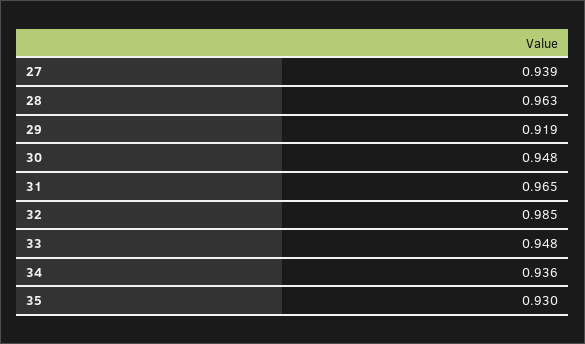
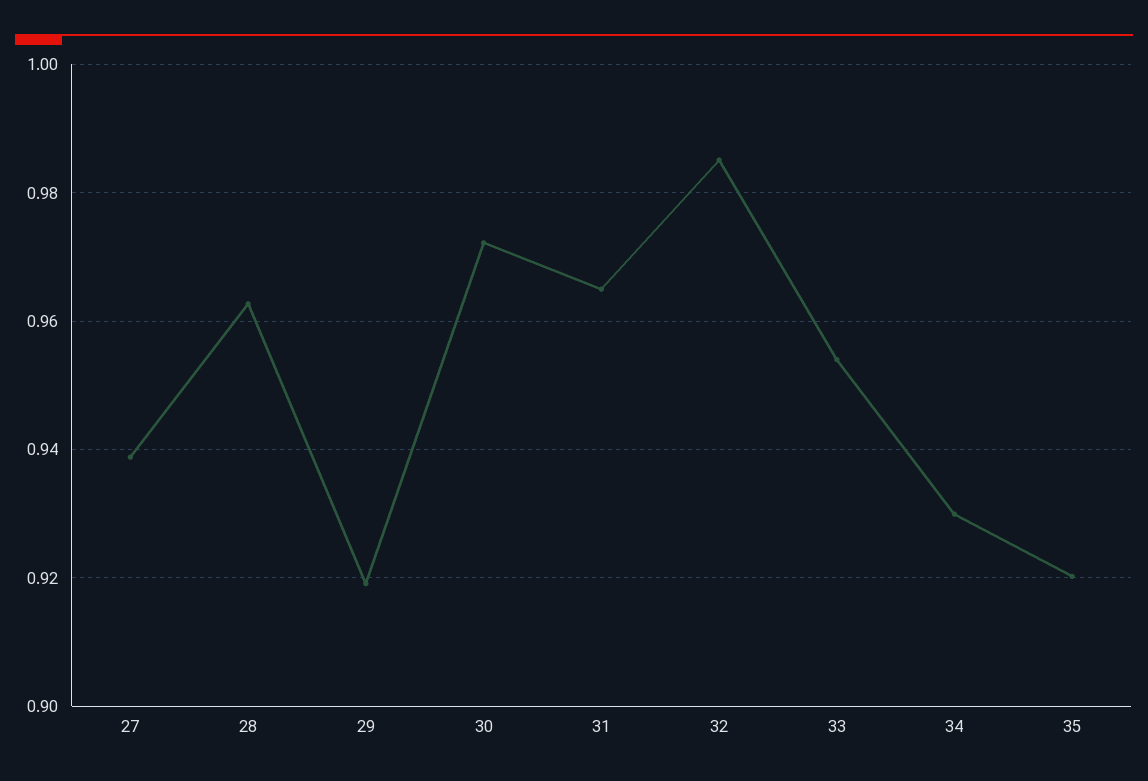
  {
    "27": 0.939,
    "28": 0.963,
    "29": 0.919,
-   "30": 0.948,
+   "30": 0.972,
    "31": 0.965,
    "32": 0.985,
-   "33": 0.948,
+   "33": 0.954,
-   "34": 0.936,
+   "34": 0.93,
-   "35": 0.93
+   "35": 0.92
  }

